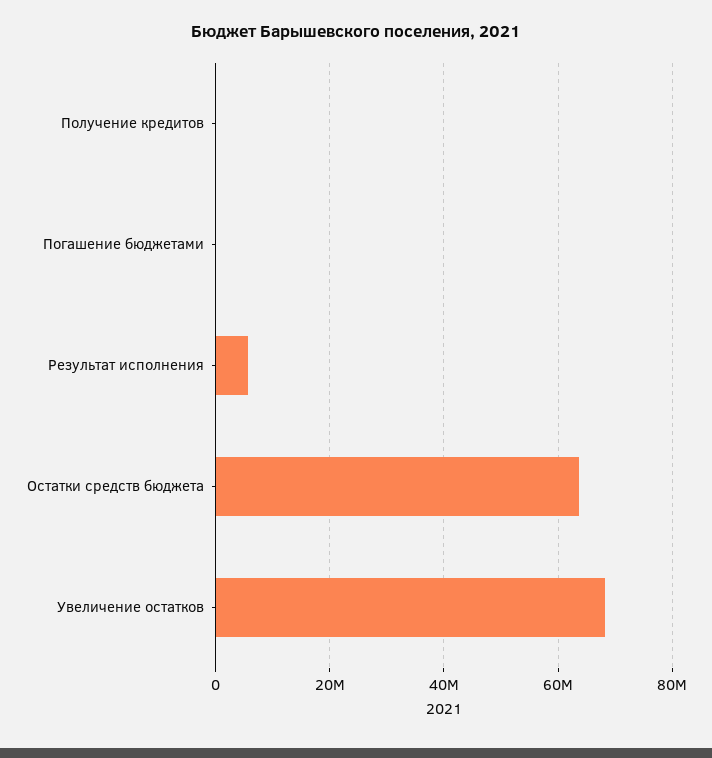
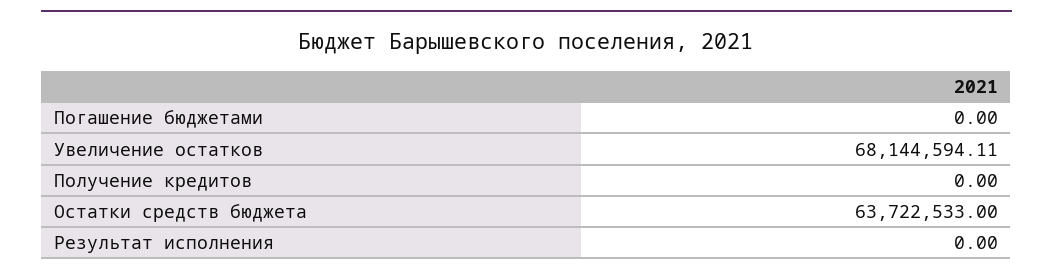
  {
    "Получение кредитов": 0,
    "Погашение бюджетами": 0,
-   "Результат исполнения": 6000000,
+   "Результат исполнения": 0,
    "Остатки средств бюджета": 63722533,
    "Увеличение остатков": 68144594.11
  }

